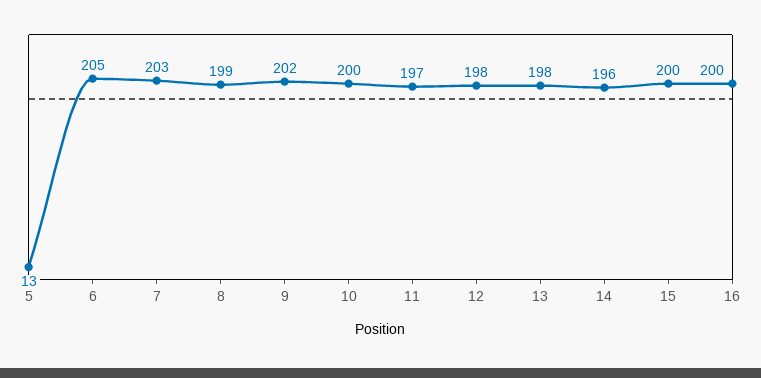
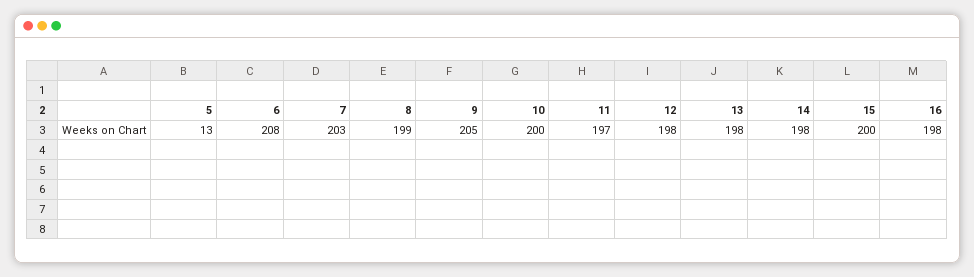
  {
    "5": 13,
-   "6": 205,
+   "6": 208,
    "7": 203,
    "8": 199,
-   "9": 202,
+   "9": 205,
    "10": 200,
    "11": 197,
    "12": 198,
    "13": 198,
-   "14": 196,
+   "14": 198,
    "15": 200,
-   "16": 200
+   "16": 198
  }

